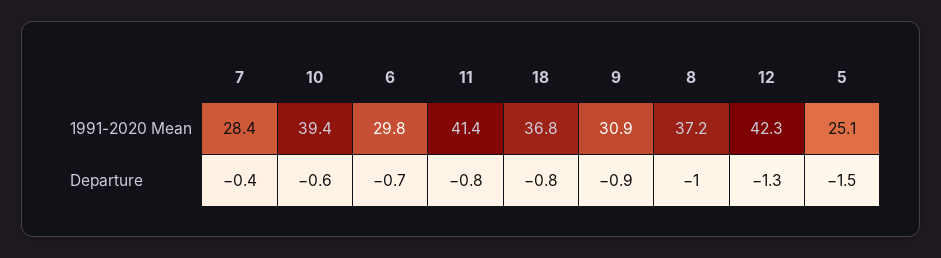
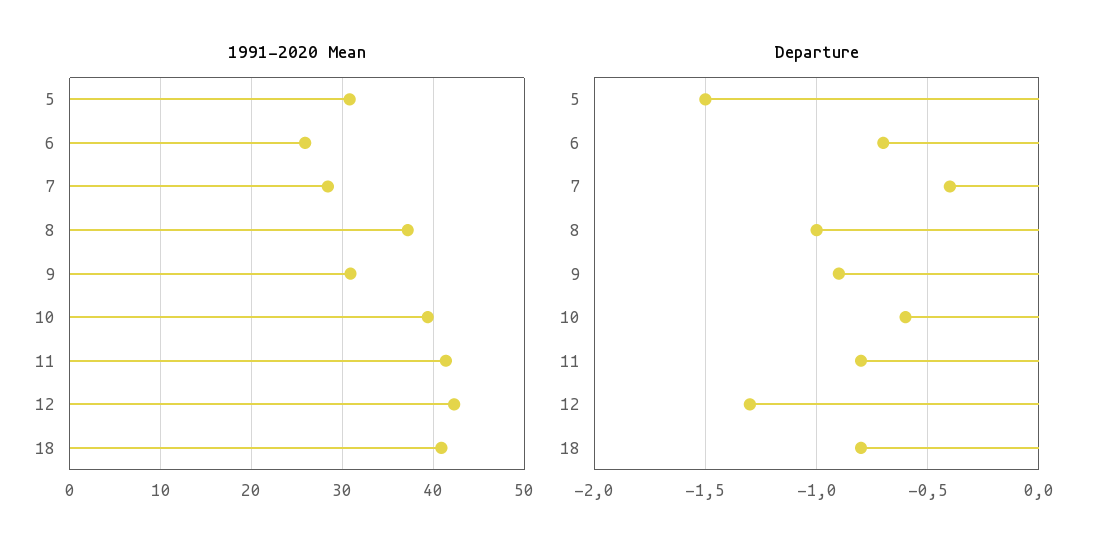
  {
    "1991-2020 Mean": {
      "7": 28.4,
      "10": 39.4,
-     "6": 29.8,
+     "6": 26,
      "11": 41.4,
-     "18": 36.8,
+     "18": 41,
      "9": 30.9,
      "8": 37.2,
      "12": 42.3,
-     "5": 25.1
+     "5": 31
    },
    "Departure": {
      "7": -0.4,
      "10": -0.6,
      "6": -0.7,
      "11": -0.8,
      "18": -0.8,
      "9": -0.9,
      "8": -1,
      "12": -1.3,
      "5": -1.5
    }
  }

